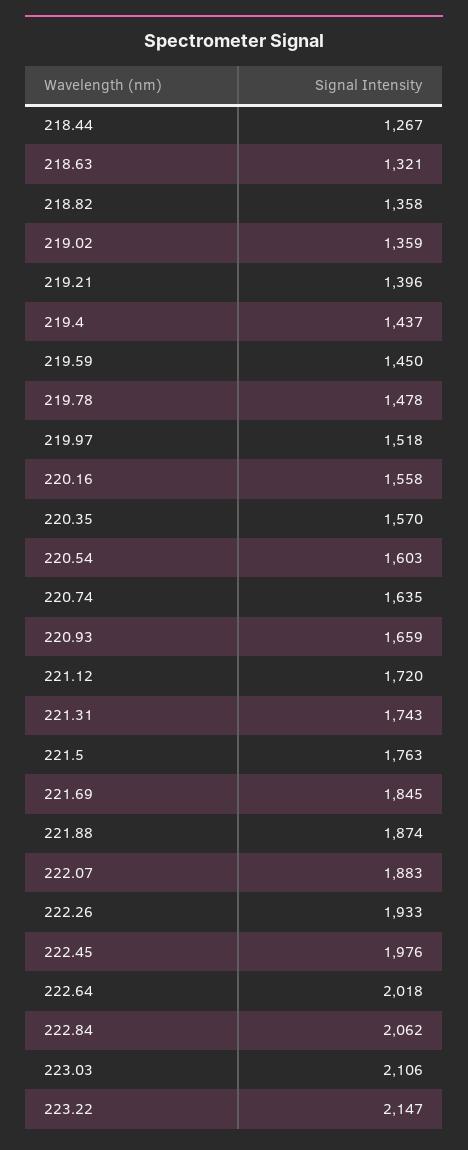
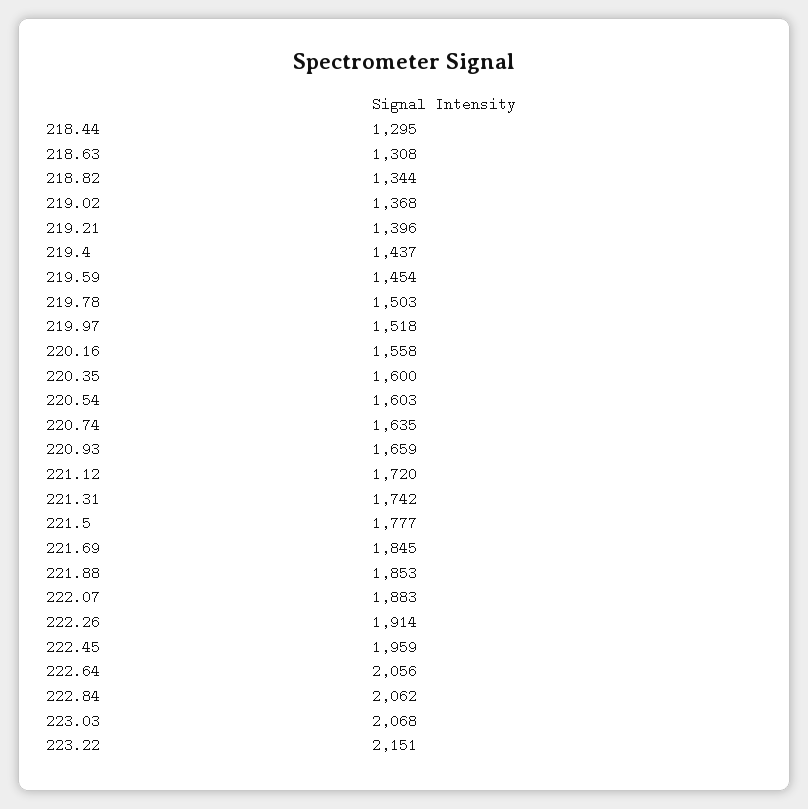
  {
-   "218.44": 1267,
+   "218.44": 1295,
-   "218.63": 1321,
+   "218.63": 1308,
-   "218.82": 1358,
+   "218.82": 1344,
-   "219.02": 1359,
+   "219.02": 1368,
    "219.21": 1396,
    "219.4": 1437,
-   "219.59": 1450,
+   "219.59": 1454,
-   "219.78": 1478,
+   "219.78": 1503,
    "219.97": 1518,
    "220.16": 1558,
-   "220.35": 1570,
+   "220.35": 1600,
    "220.54": 1603,
    "220.74": 1635,
    "220.93": 1659,
    "221.12": 1720,
-   "221.31": 1743,
+   "221.31": 1742,
-   "221.5": 1763,
+   "221.5": 1777,
    "221.69": 1845,
-   "221.88": 1874,
+   "221.88": 1853,
    "222.07": 1883,
-   "222.26": 1933,
+   "222.26": 1914,
-   "222.45": 1976,
+   "222.45": 1959,
-   "222.64": 2018,
+   "222.64": 2056,
    "222.84": 2062,
-   "223.03": 2106,
+   "223.03": 2068,
-   "223.22": 2147
+   "223.22": 2151
  }

